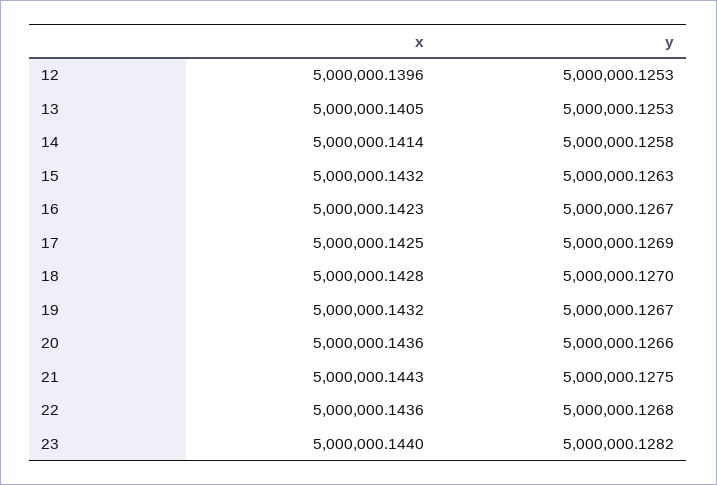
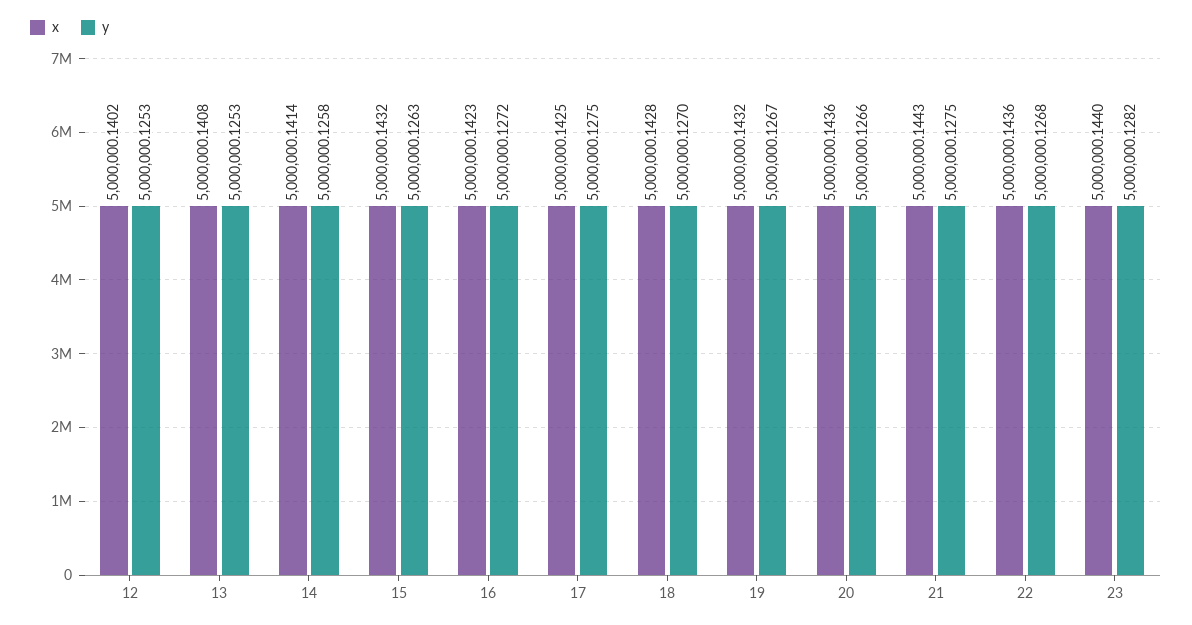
  {
    "x": {
-     "12": 5000000.1396,
+     "12": 5000000.1402,
-     "13": 5000000.1405,
+     "13": 5000000.1408,
      "14": 5000000.1414,
      "15": 5000000.1432,
      "16": 5000000.1423,
      "17": 5000000.1425,
      "18": 5000000.1428,
      "19": 5000000.1432,
      "20": 5000000.1436,
      "21": 5000000.1443,
      "22": 5000000.1436,
      "23": 5000000.144
    },
    "y": {
      "12": 5000000.1253,
      "13": 5000000.1253,
      "14": 5000000.1258,
      "15": 5000000.1263,
-     "16": 5000000.1267,
+     "16": 5000000.1272,
-     "17": 5000000.1269,
+     "17": 5000000.1275,
      "18": 5000000.127,
      "19": 5000000.1267,
      "20": 5000000.1266,
      "21": 5000000.1275,
      "22": 5000000.1268,
      "23": 5000000.1282
    }
  }

